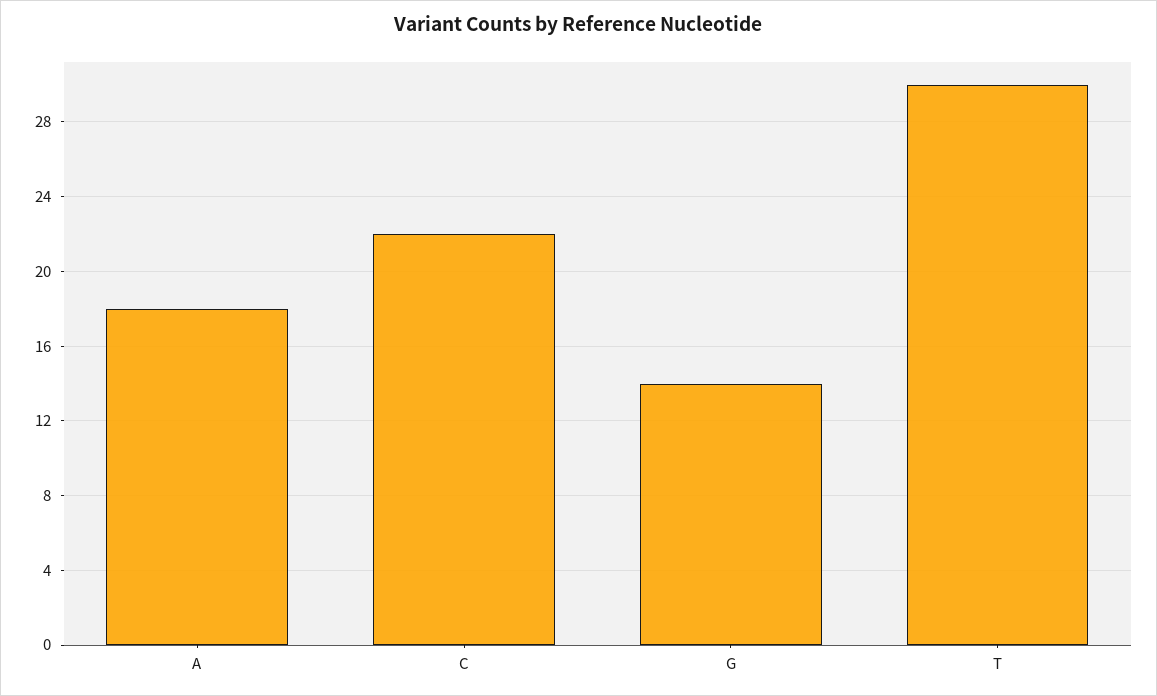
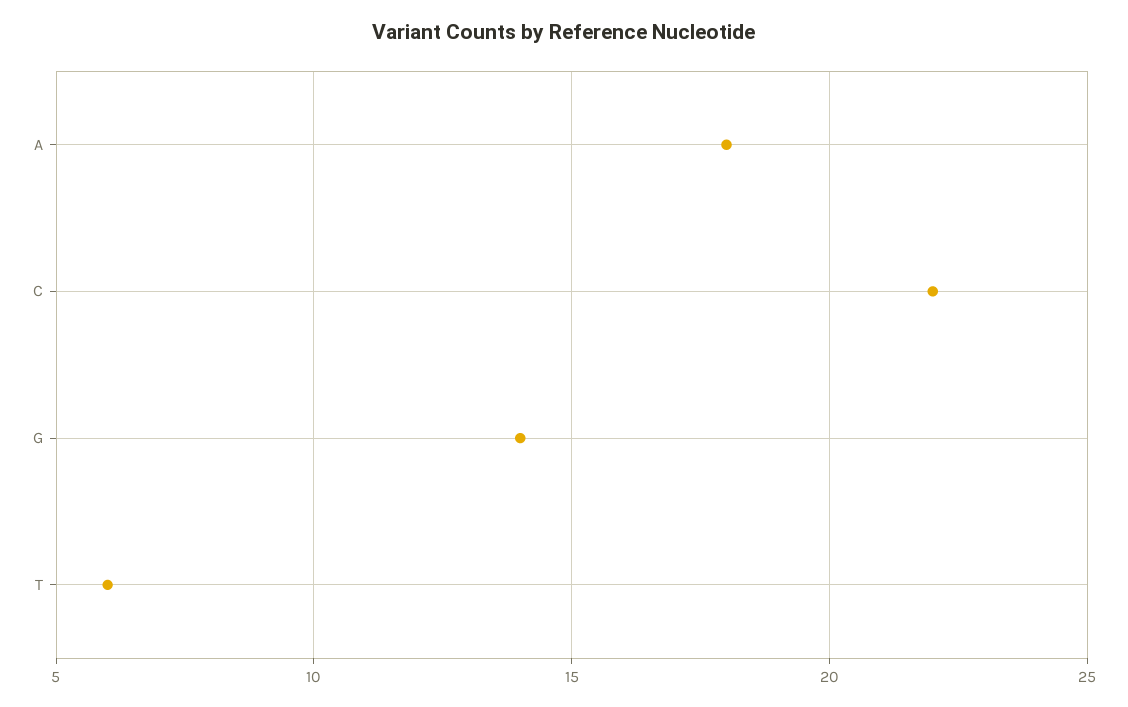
  {
    "A": 18,
    "C": 22,
    "G": 14,
-   "T": 30
+   "T": 6
  }

